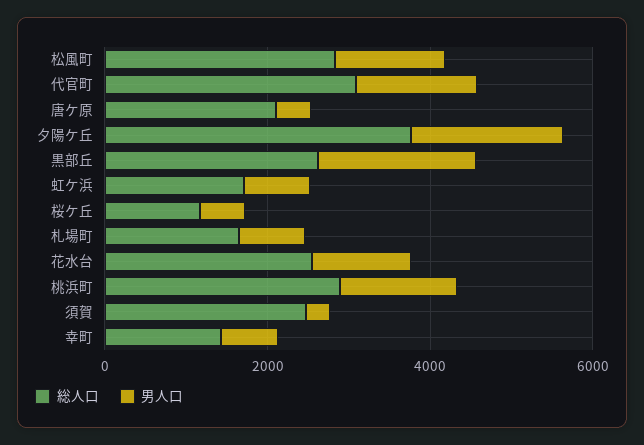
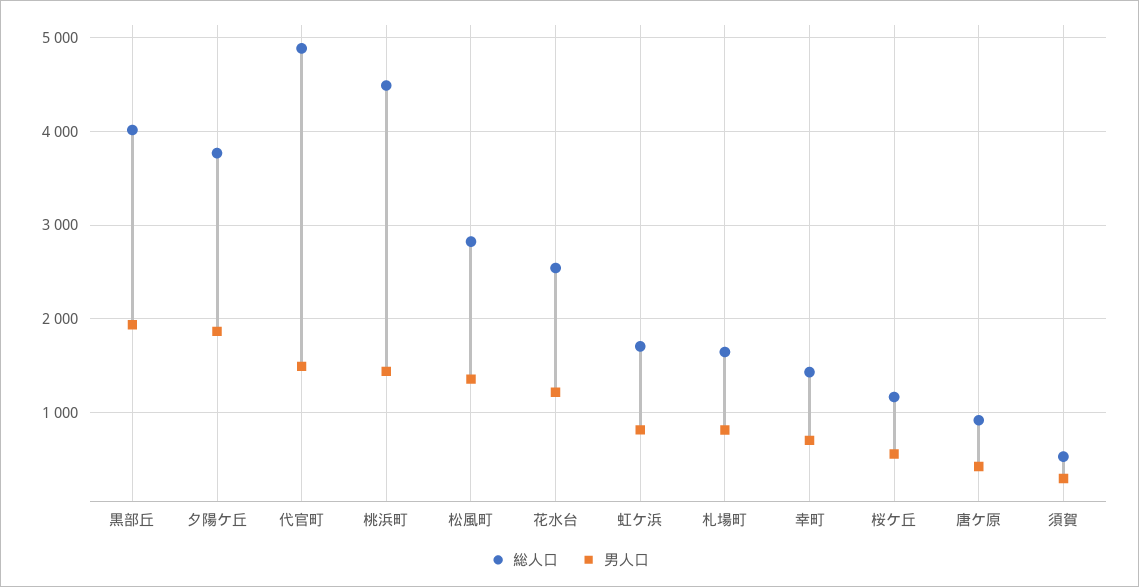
  {
    "総人口": {
      "松風町": 2800,
-     "代官町": 3000,
+     "代官町": 4900,
-     "唐ケ原": 2000,
+     "唐ケ原": 900,
      "夕陽ケ丘": 3800,
-     "黒部丘": 2500,
+     "黒部丘": 4000,
      "虹ケ浜": 1700,
      "桜ケ丘": 1200,
      "札場町": 1600,
      "花水台": 2500,
-     "桃浜町": 3000,
+     "桃浜町": 4500,
-     "須賀": 2500,
+     "須賀": 500,
      "幸町": 1400
    },
    "男人口": {
      "松風町": 1400,
      "代官町": 1500,
      "唐ケ原": 400,
      "夕陽ケ丘": 1900,
      "黒部丘": 1900,
      "虹ケ浜": 800,
      "桜ケ丘": 600,
      "札場町": 800,
      "花水台": 1200,
      "桃浜町": 1400,
      "須賀": 300,
      "幸町": 700
    }
  }

